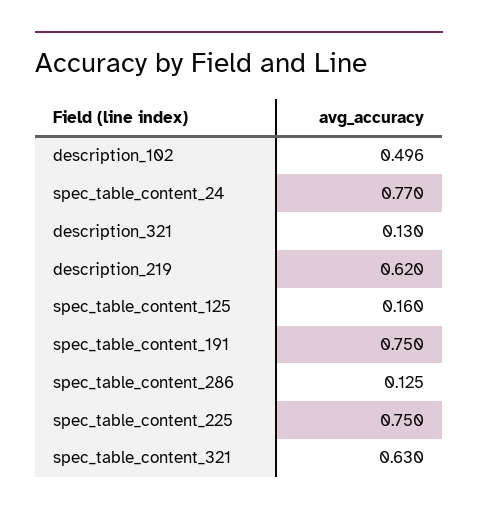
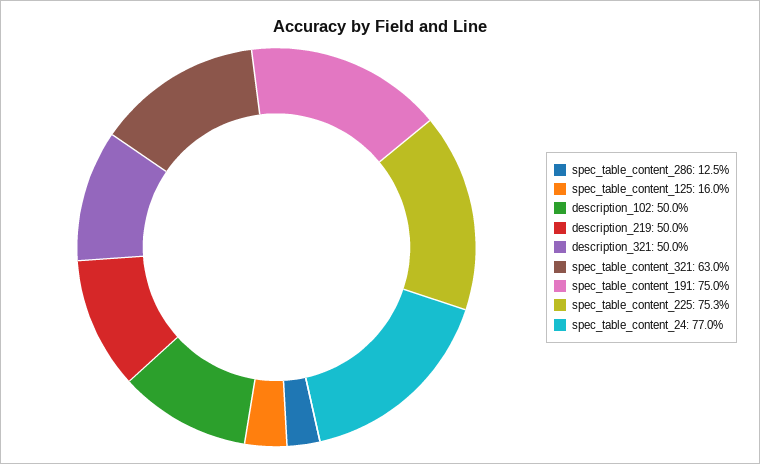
  {
-   "description_102": 0.496,
+   "description_102": 0.5,
    "spec_table_content_24": 0.77,
-   "description_321": 0.13,
+   "description_321": 0.5,
-   "description_219": 0.62,
+   "description_219": 0.5,
    "spec_table_content_125": 0.16,
    "spec_table_content_191": 0.75,
    "spec_table_content_286": 0.125,
-   "spec_table_content_225": 0.75,
+   "spec_table_content_225": 0.753,
    "spec_table_content_321": 0.63
  }

